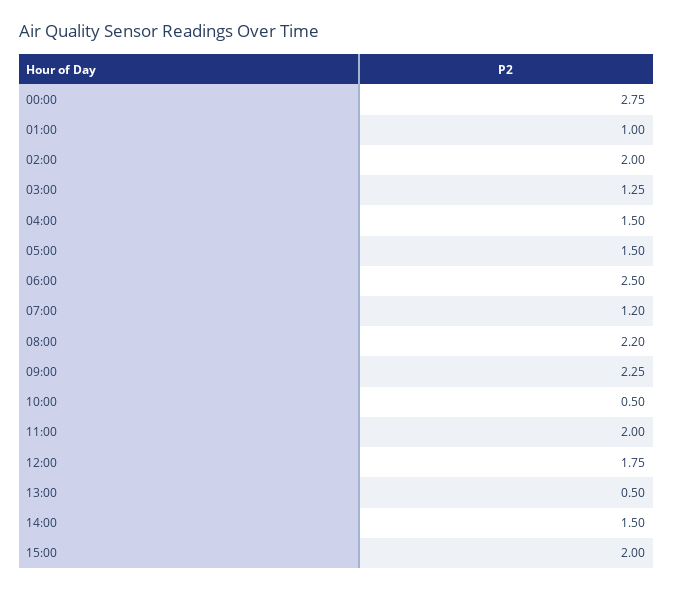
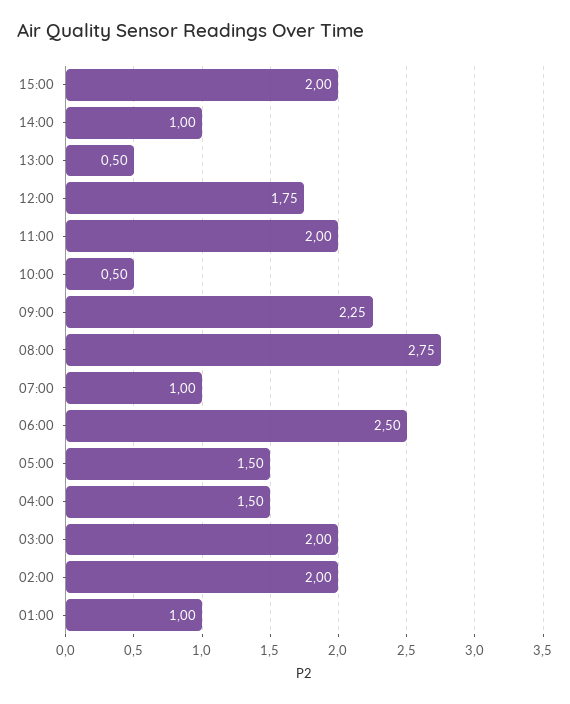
  {
-   "00:00": 2.75,
    "01:00": 1,
    "02:00": 2,
-   "03:00": 1.25,
+   "03:00": 2,
    "04:00": 1.5,
    "05:00": 1.5,
    "06:00": 2.5,
-   "07:00": 1.2,
+   "07:00": 1,
-   "08:00": 2.2,
+   "08:00": 2.75,
    "09:00": 2.25,
    "10:00": 0.5,
    "11:00": 2,
    "12:00": 1.75,
    "13:00": 0.5,
-   "14:00": 1.5,
+   "14:00": 1,
    "15:00": 2
  }

